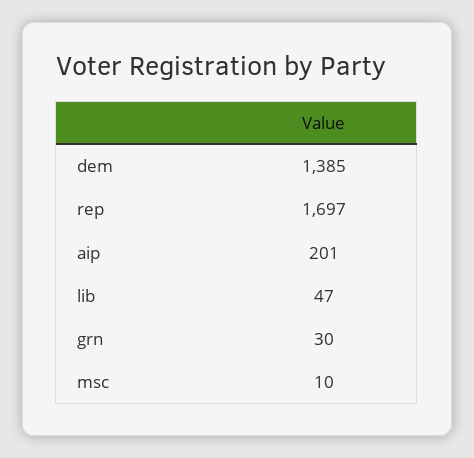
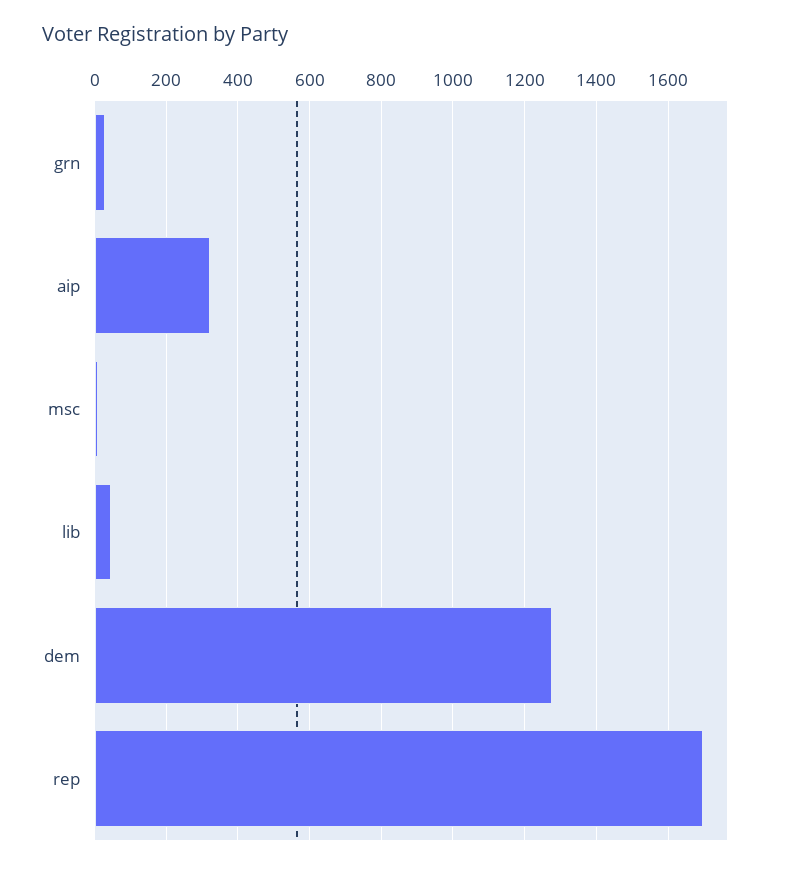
  {
-   "dem": 1385,
+   "dem": 1280,
    "rep": 1697,
-   "aip": 201,
+   "aip": 320,
    "lib": 47,
    "grn": 30,
    "msc": 10
  }

